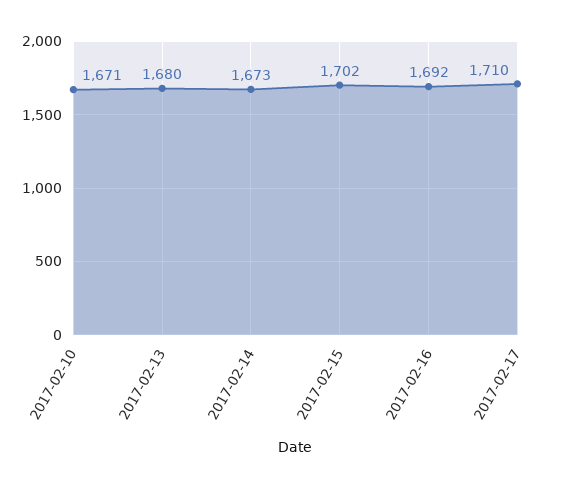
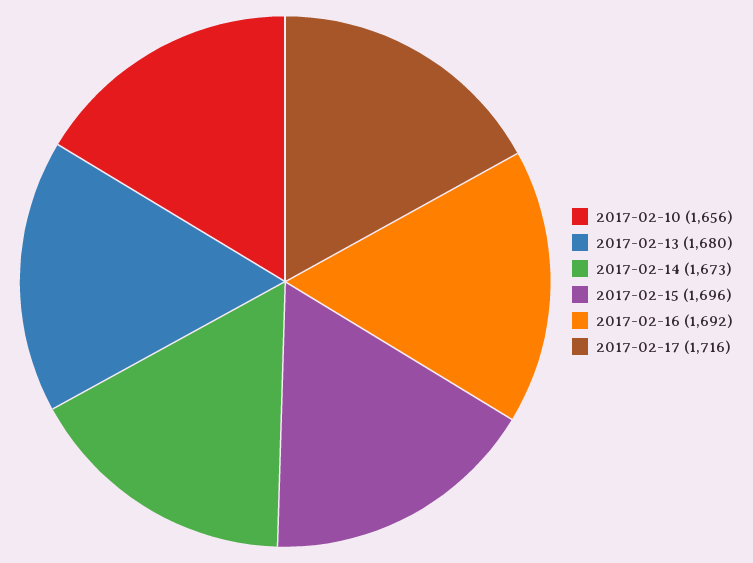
  {
-   "2017-02-10": 1671,
+   "2017-02-10": 1656,
    "2017-02-13": 1680,
    "2017-02-14": 1673,
-   "2017-02-15": 1702,
+   "2017-02-15": 1696,
    "2017-02-16": 1692,
-   "2017-02-17": 1710
+   "2017-02-17": 1716
  }

